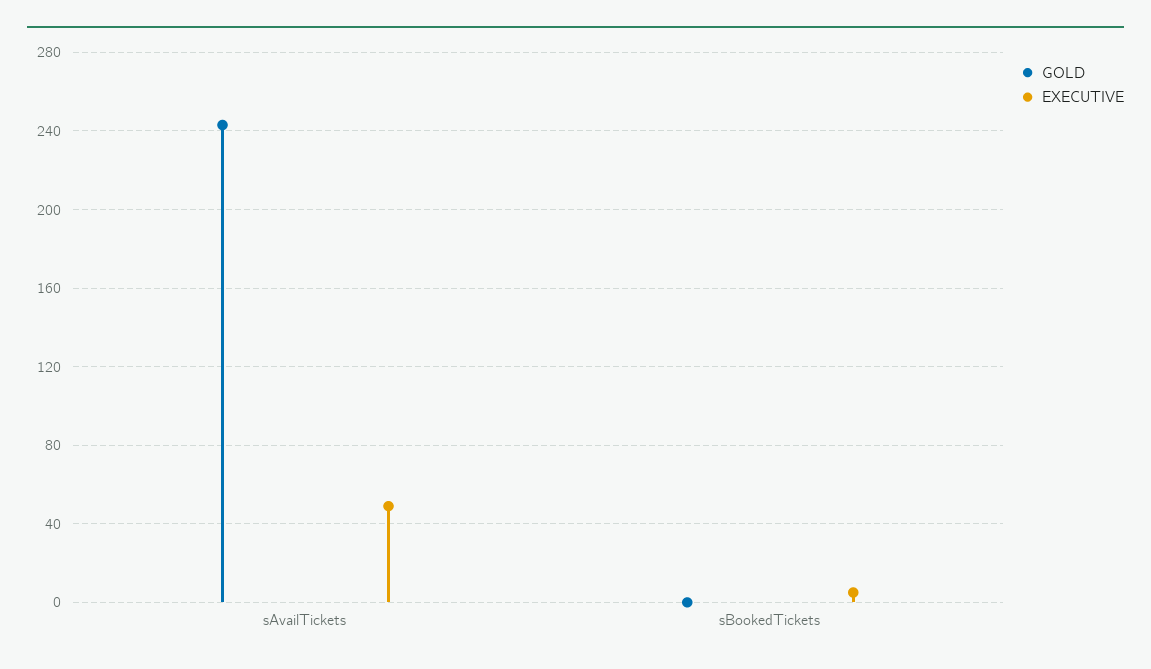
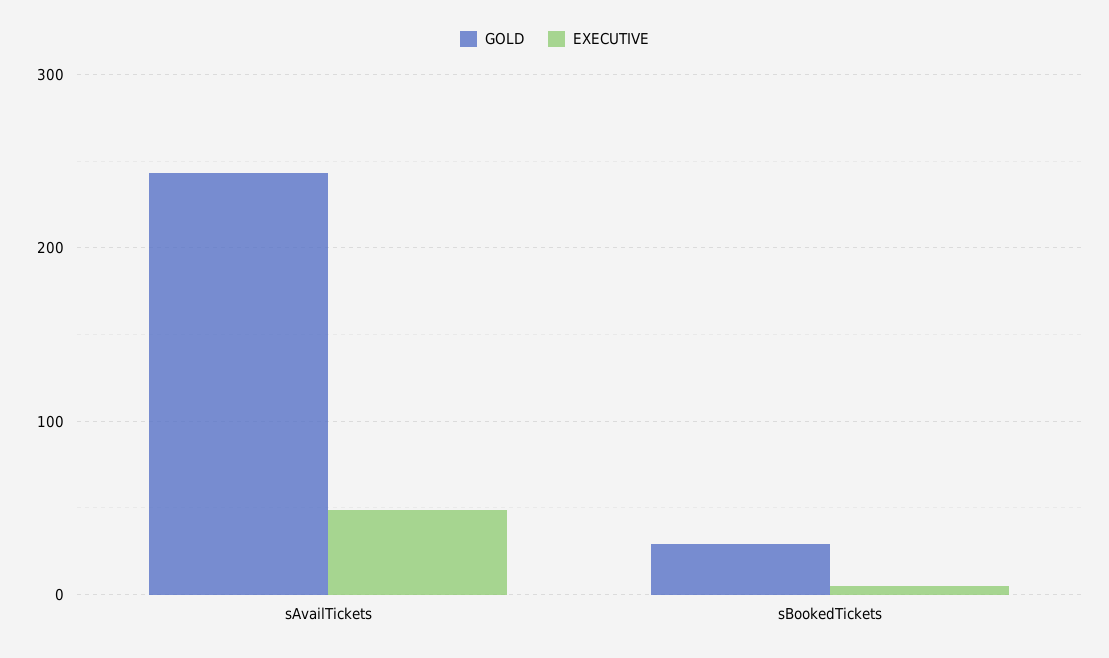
  {
    "GOLD": {
      "sAvailTickets": 245,
-     "sBookedTickets": 0
+     "sBookedTickets": 30
    },
    "EXECUTIVE": {
      "sAvailTickets": 50,
      "sBookedTickets": 5
    }
  }

